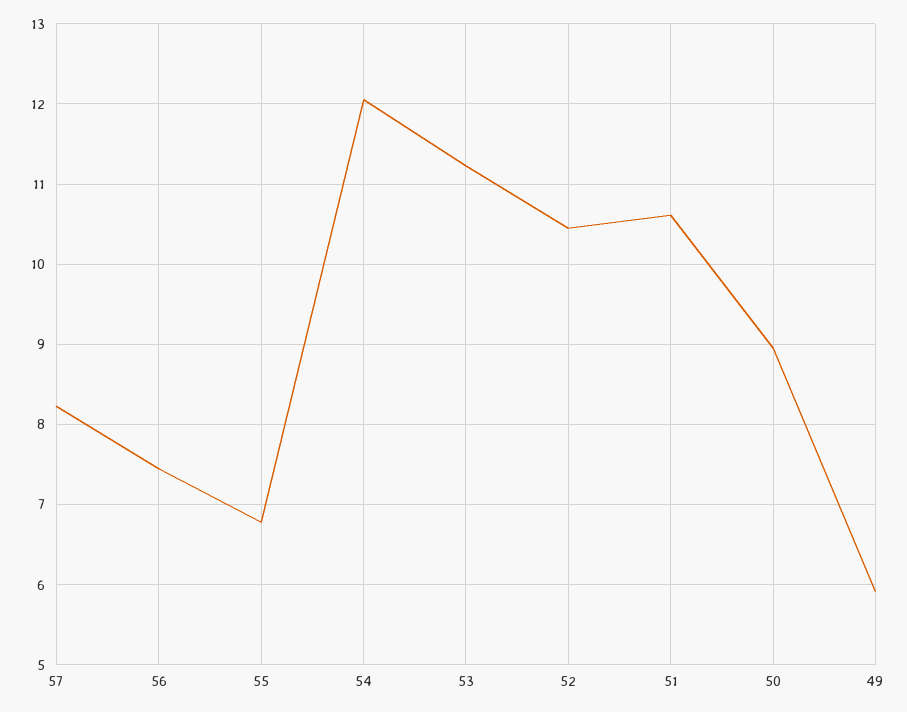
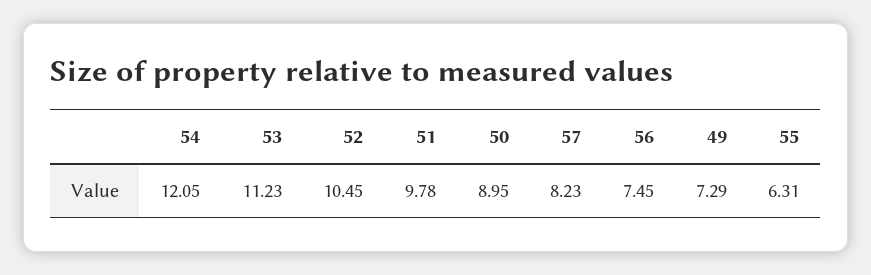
  {
    "57": 8.23,
    "56": 7.45,
-   "55": 6.8,
+   "55": 6.31,
    "54": 12.05,
    "53": 11.23,
    "52": 10.45,
-   "51": 10.6,
+   "51": 9.78,
    "50": 8.95,
-   "49": 5.9
+   "49": 7.29
  }

